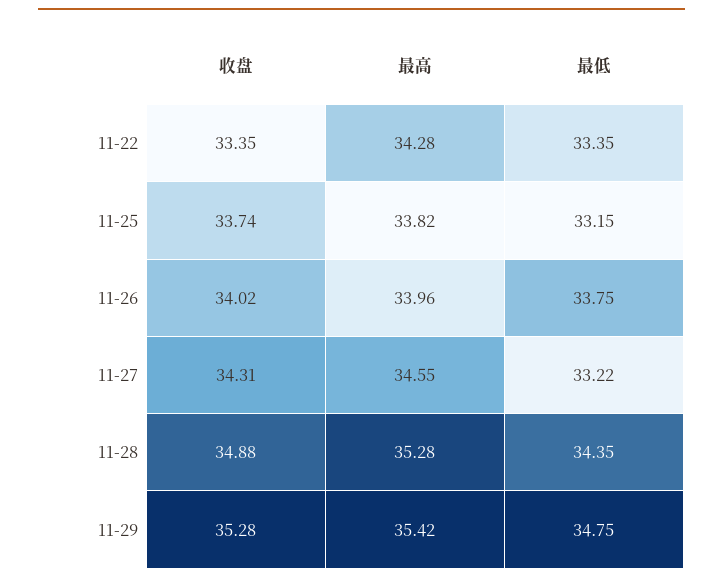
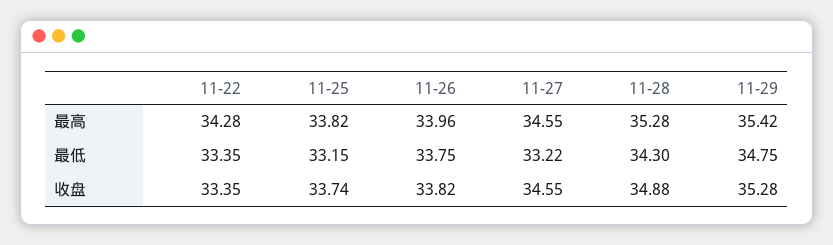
  {
    "收盘": {
      "11-22": 33.35,
      "11-25": 33.74,
-     "11-26": 34.02,
+     "11-26": 33.82,
-     "11-27": 34.31,
+     "11-27": 34.55,
      "11-28": 34.88,
      "11-29": 35.28
    },
    "最高": {
      "11-22": 34.28,
      "11-25": 33.82,
      "11-26": 33.96,
      "11-27": 34.55,
      "11-28": 35.28,
      "11-29": 35.42
    },
    "最低": {
      "11-22": 33.35,
      "11-25": 33.15,
      "11-26": 33.75,
      "11-27": 33.22,
-     "11-28": 34.35,
+     "11-28": 34.3,
      "11-29": 34.75
    }
  }

